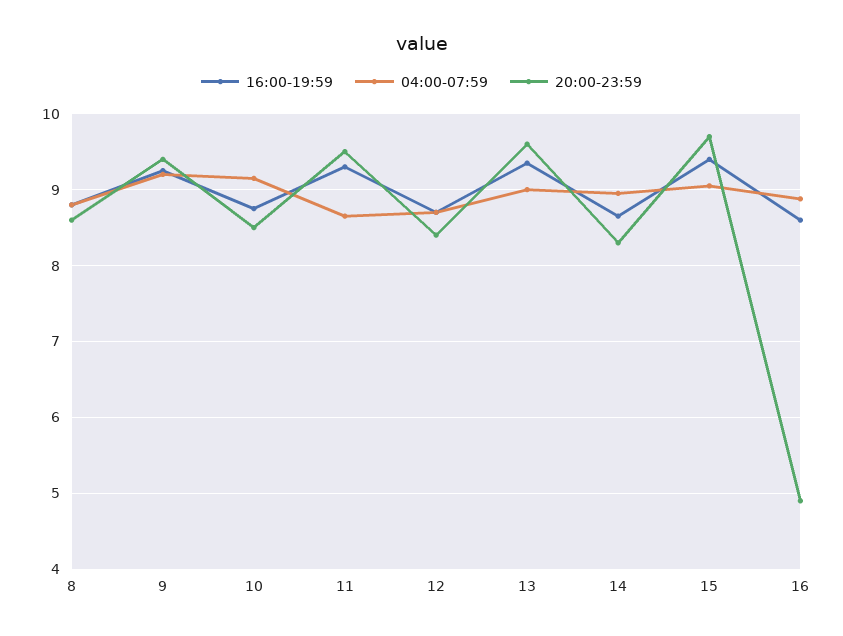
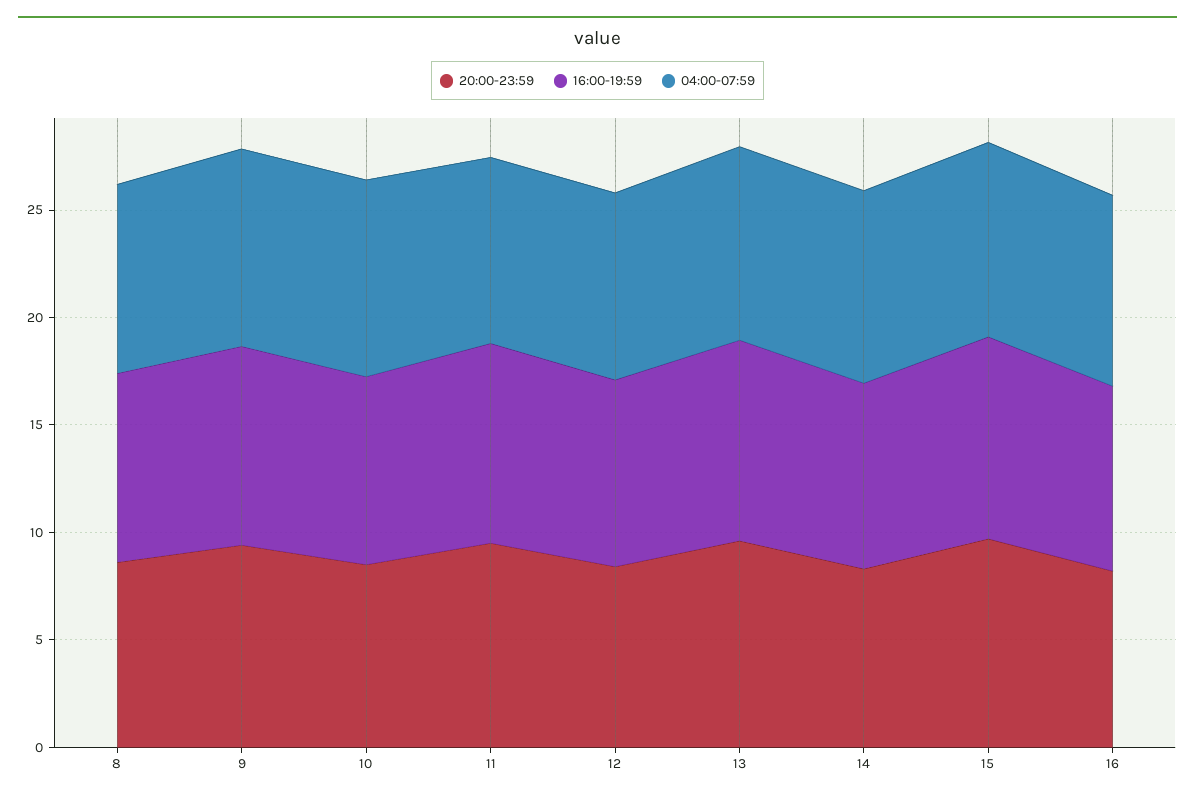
  {
    "16:00-19:59": {
      "8": 8.8,
      "9": 9.3,
      "10": 8.8,
      "11": 9.3,
      "12": 8.7,
      "13": 9.4,
      "14": 8.7,
      "15": 9.4,
      "16": 8.6
    },
    "04:00-07:59": {
      "8": 8.8,
      "9": 9.2,
      "10": 9.2,
      "11": 8.7,
      "12": 8.7,
      "13": 9,
      "14": 9,
      "15": 9.1,
      "16": 8.9
    },
    "20:00-23:59": {
      "8": 8.6,
      "9": 9.4,
      "10": 8.5,
      "11": 9.5,
      "12": 8.4,
      "13": 9.6,
      "14": 8.3,
      "15": 9.7,
-     "16": 4.9
+     "16": 8
    }
  }

